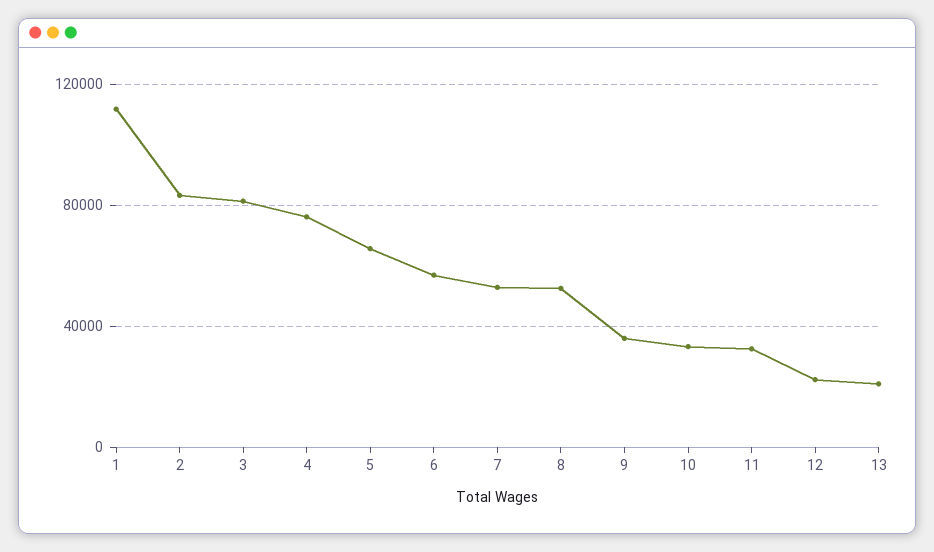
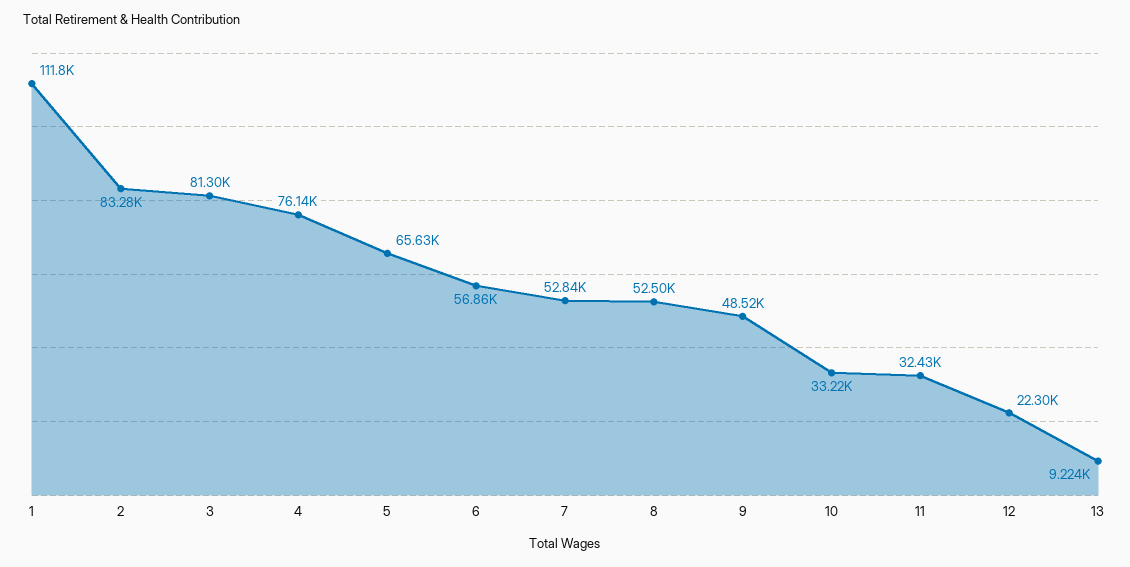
  {
    "1": 111800,
    "2": 83280,
    "3": 81300,
    "4": 76140,
    "5": 65630,
    "6": 56860,
    "7": 52840,
    "8": 52500,
-   "9": 35000,
+   "9": 48520,
    "10": 33220,
    "11": 32430,
    "12": 22300,
-   "13": 20000
+   "13": 9224
  }

